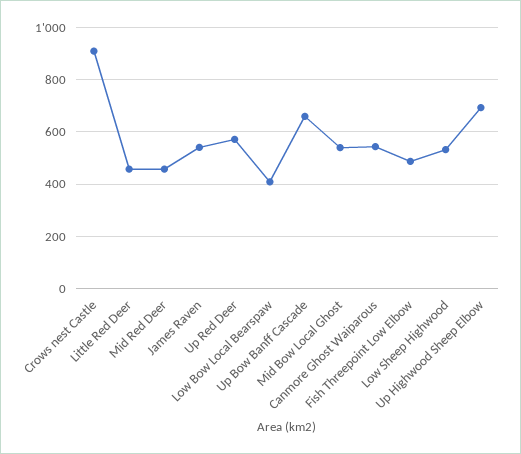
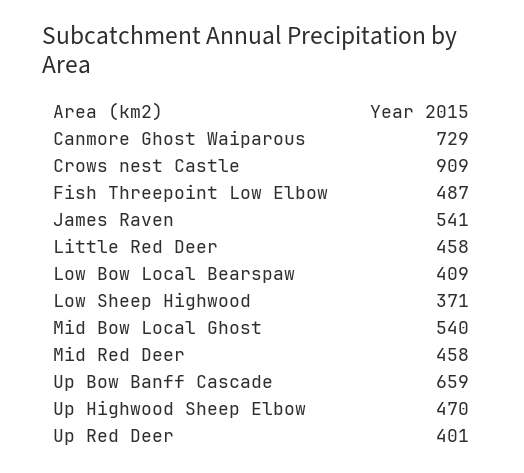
  {
    "Crows nest Castle": 909,
    "Little Red Deer": 458,
    "Mid Red Deer": 458,
    "James Raven": 541,
-   "Up Red Deer": 575,
+   "Up Red Deer": 401,
    "Low Bow Local Bearspaw": 409,
    "Up Bow Banff Cascade": 659,
    "Mid Bow Local Ghost": 540,
-   "Canmore Ghost Waiparous": 550,
+   "Canmore Ghost Waiparous": 729,
    "Fish Threepoint Low Elbow": 487,
-   "Low Sheep Highwood": 525,
+   "Low Sheep Highwood": 371,
-   "Up Highwood Sheep Elbow": 700
+   "Up Highwood Sheep Elbow": 470
  }

